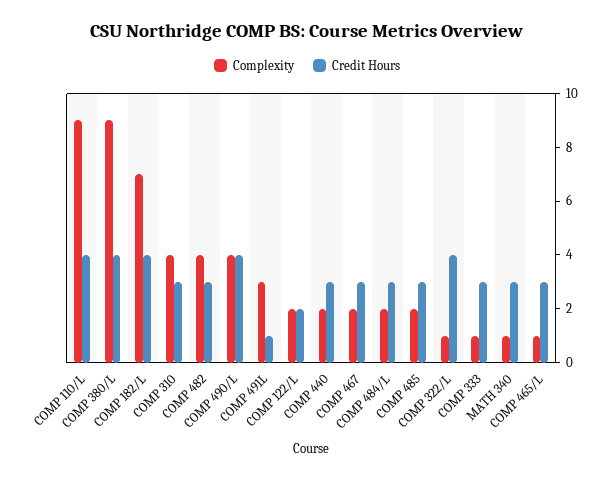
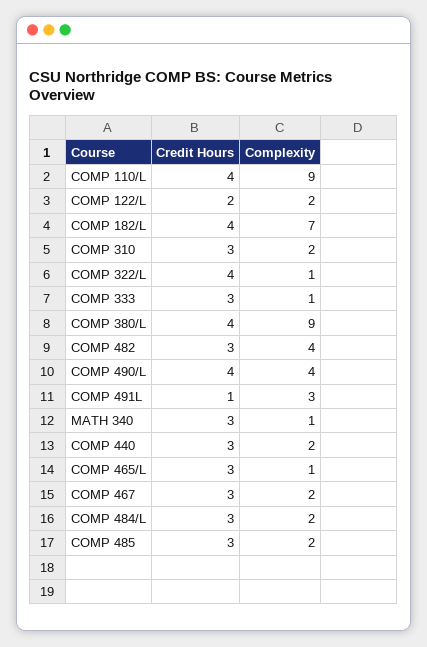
  {
    "Complexity": {
      "COMP 110/L": 9,
      "COMP 380/L": 9,
      "COMP 182/L": 7,
-     "COMP 310": 4,
+     "COMP 310": 2,
      "COMP 482": 4,
      "COMP 490/L": 4,
      "COMP 491L": 3,
      "COMP 122/L": 2,
      "COMP 440": 2,
      "COMP 467": 2,
      "COMP 484/L": 2,
      "COMP 485": 2,
      "COMP 322/L": 1,
      "COMP 333": 1,
      "MATH 340": 1,
      "COMP 465/L": 1
    },
    "Credit Hours": {
      "COMP 110/L": 4,
      "COMP 380/L": 4,
      "COMP 182/L": 4,
      "COMP 310": 3,
      "COMP 482": 3,
      "COMP 490/L": 4,
      "COMP 491L": 1,
      "COMP 122/L": 2,
      "COMP 440": 3,
      "COMP 467": 3,
      "COMP 484/L": 3,
      "COMP 485": 3,
      "COMP 322/L": 4,
      "COMP 333": 3,
      "MATH 340": 3,
      "COMP 465/L": 3
    }
  }

